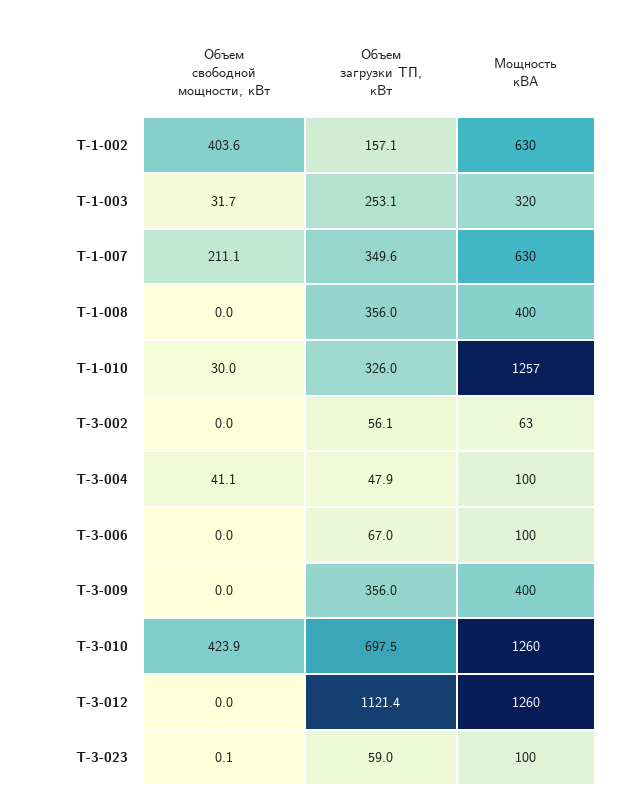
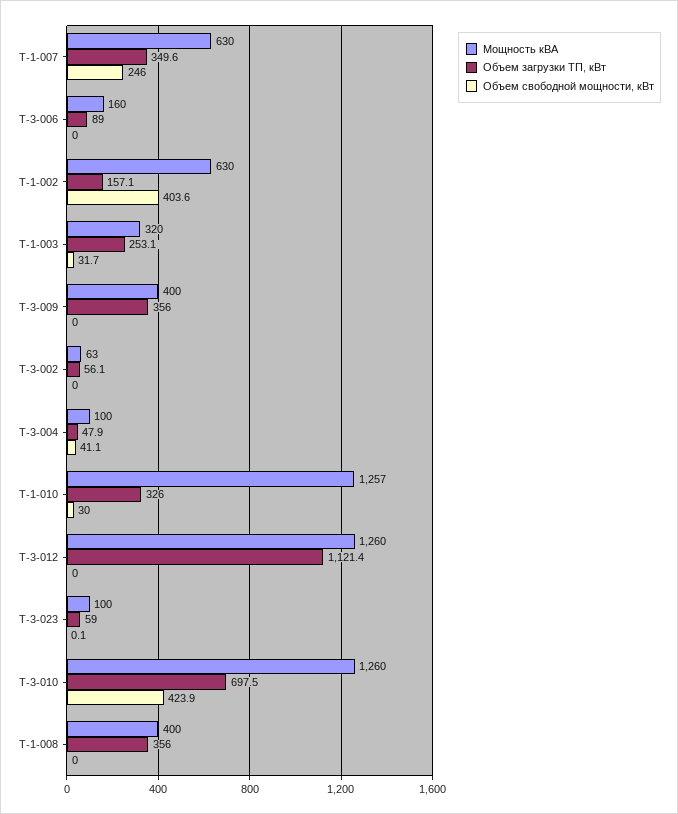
  {
    "Объем свободной мощности, кВт": {
      "Т-1-002": 403.6,
      "Т-1-003": 31.7,
-     "Т-1-007": 211.1,
+     "Т-1-007": 246,
      "Т-1-008": 0,
      "Т-1-010": 30,
      "Т-3-002": 0,
      "Т-3-004": 41.1,
      "Т-3-006": 0,
      "Т-3-009": 0,
      "Т-3-010": 423.9,
      "Т-3-012": 0,
      "Т-3-023": 0.1
    },
    "Объем загрузки ТП, кВт": {
      "Т-1-002": 157.1,
      "Т-1-003": 253.1,
      "Т-1-007": 349.6,
      "Т-1-008": 356,
      "Т-1-010": 326,
      "Т-3-002": 56.1,
      "Т-3-004": 47.9,
-     "Т-3-006": 67,
+     "Т-3-006": 89,
      "Т-3-009": 356,
      "Т-3-010": 697.5,
      "Т-3-012": 1121.4,
      "Т-3-023": 59
    },
    "Мощность кВА": {
      "Т-1-002": 630,
      "Т-1-003": 320,
      "Т-1-007": 630,
      "Т-1-008": 400,
      "Т-1-010": 1257,
      "Т-3-002": 63,
      "Т-3-004": 100,
-     "Т-3-006": 100,
+     "Т-3-006": 160,
      "Т-3-009": 400,
      "Т-3-010": 1260,
      "Т-3-012": 1260,
      "Т-3-023": 100
    }
  }

